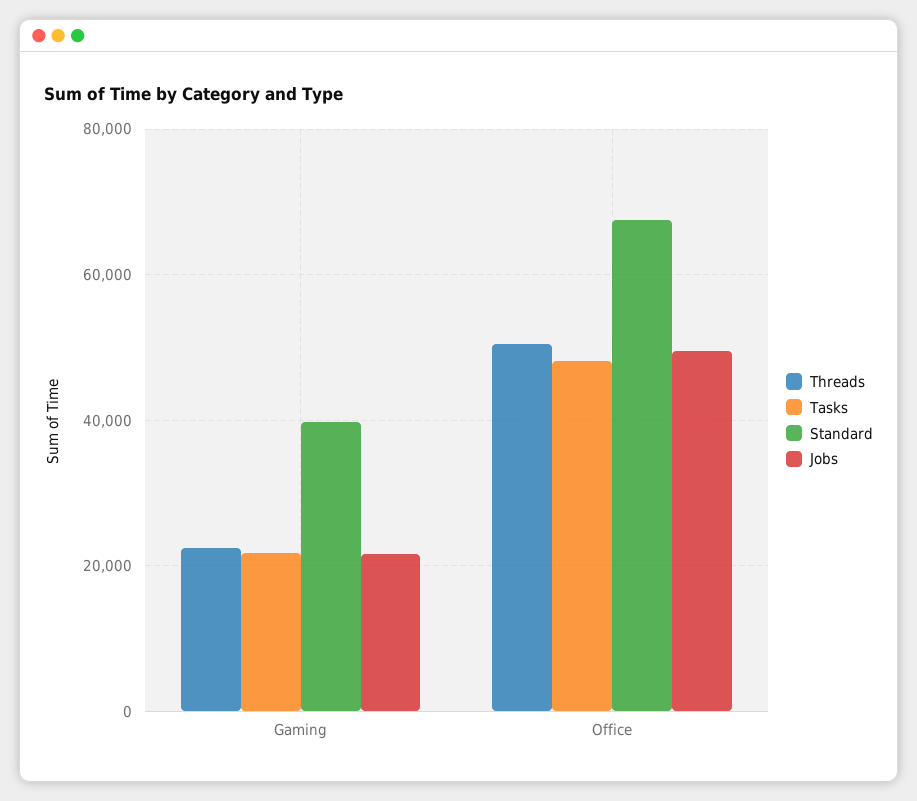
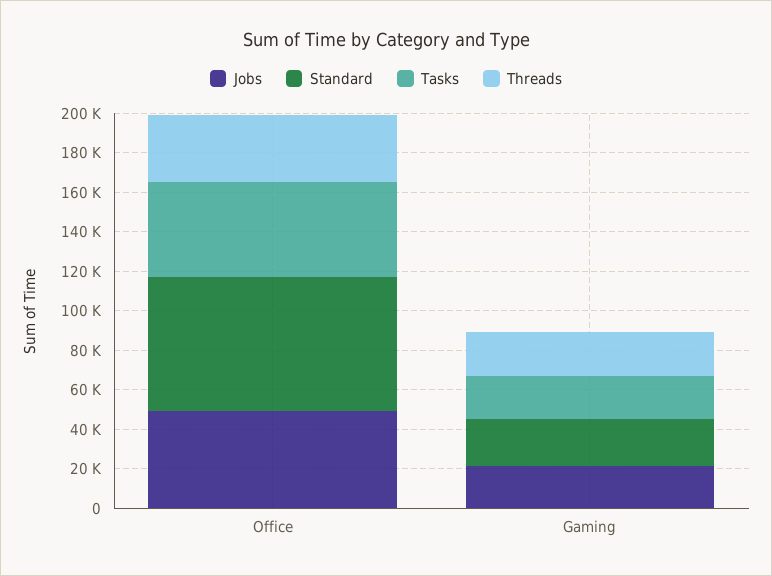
  {
    "Threads": {
      "Gaming": 22000,
-     "Office": 50000
+     "Office": 35000
    },
    "Tasks": {
      "Gaming": 22000,
      "Office": 48000
    },
    "Standard": {
-     "Gaming": 40000,
+     "Gaming": 25000,
      "Office": 68000
    },
    "Jobs": {
      "Gaming": 22000,
      "Office": 50000
    }
  }

